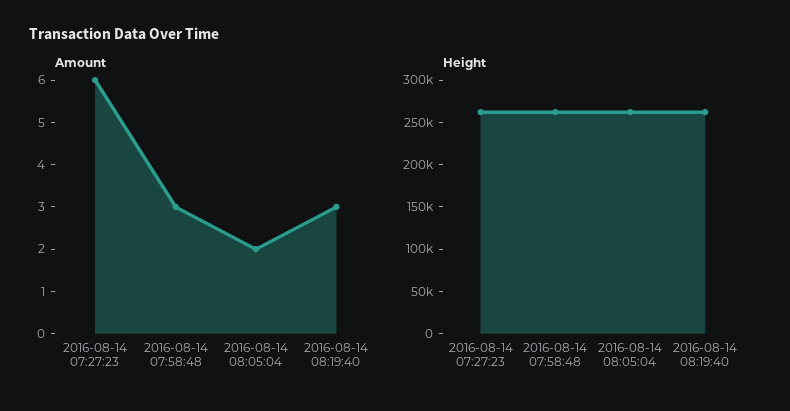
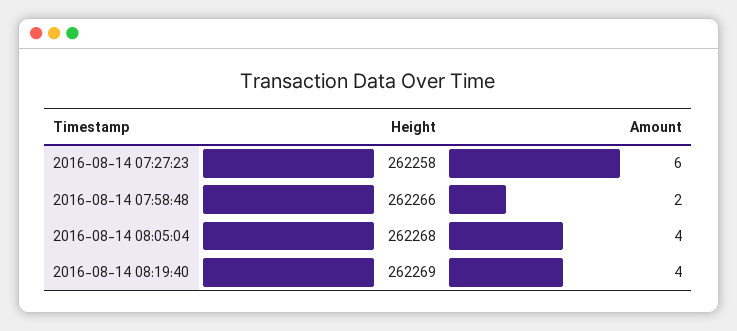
  {
    "Amount": {
      "2016-08-14 07:27:23": 6,
-     "2016-08-14 07:58:48": 3,
+     "2016-08-14 07:58:48": 2,
-     "2016-08-14 08:05:04": 2,
+     "2016-08-14 08:05:04": 4,
-     "2016-08-14 08:19:40": 3
+     "2016-08-14 08:19:40": 4
    },
    "Height": {
      "2016-08-14 07:27:23": 262258,
      "2016-08-14 07:58:48": 262266,
      "2016-08-14 08:05:04": 262268,
      "2016-08-14 08:19:40": 262269
    }
  }

